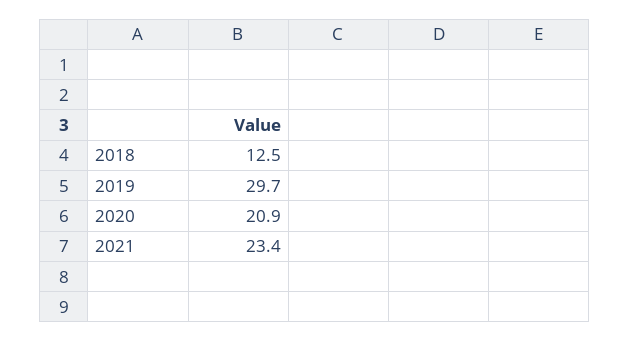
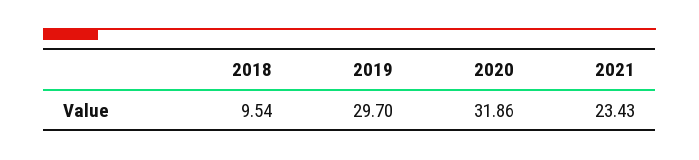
  {
-   "2018": 12.5,
+   "2018": 9.54,
    "2019": 29.7,
-   "2020": 20.9,
+   "2020": 31.86,
    "2021": 23.43
  }

